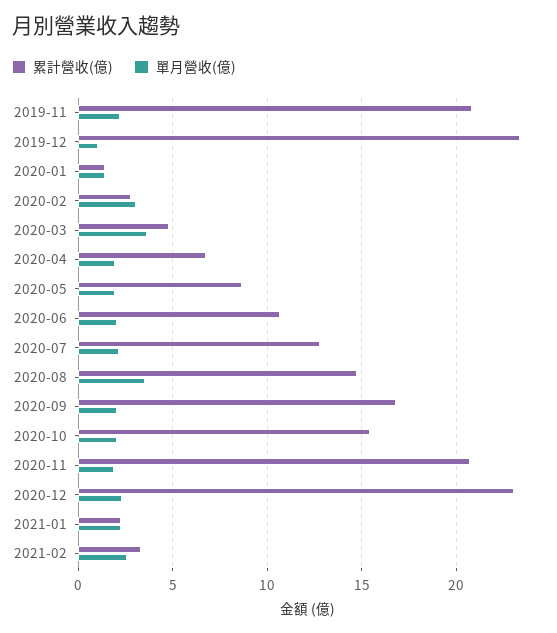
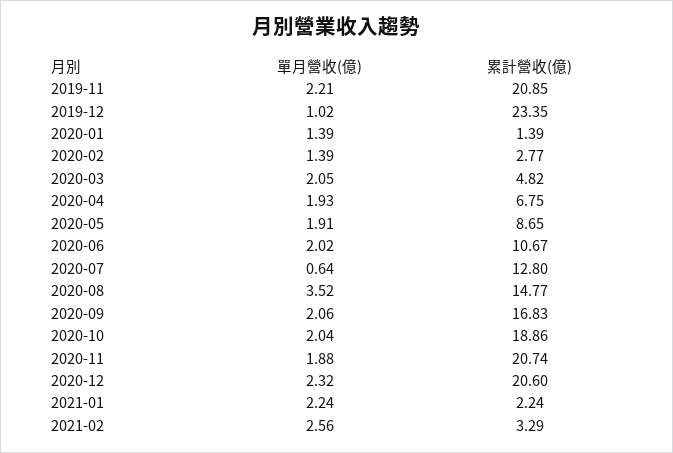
  {
    "累計營收(億)": {
      "2019-11": 20.85,
      "2019-12": 23.35,
      "2020-01": 1.39,
      "2020-02": 2.77,
      "2020-03": 4.82,
      "2020-04": 6.75,
      "2020-05": 8.65,
      "2020-06": 10.67,
      "2020-07": 12.8,
      "2020-08": 14.77,
      "2020-09": 16.83,
-     "2020-10": 15.5,
+     "2020-10": 18.86,
      "2020-11": 20.74,
-     "2020-12": 23,
+     "2020-12": 20.6,
      "2021-01": 2.24,
      "2021-02": 3.29
    },
    "單月營收(億)": {
      "2019-11": 2.21,
      "2019-12": 1.02,
      "2020-01": 1.39,
-     "2020-02": 3,
+     "2020-02": 1.39,
-     "2020-03": 3.5,
+     "2020-03": 2.05,
      "2020-04": 1.93,
      "2020-05": 1.91,
      "2020-06": 2.02,
-     "2020-07": 2,
+     "2020-07": 0.64,
      "2020-08": 3.52,
      "2020-09": 2.06,
      "2020-10": 2.04,
      "2020-11": 1.88,
      "2020-12": 2.32,
      "2021-01": 2.24,
      "2021-02": 2.56
    }
  }

